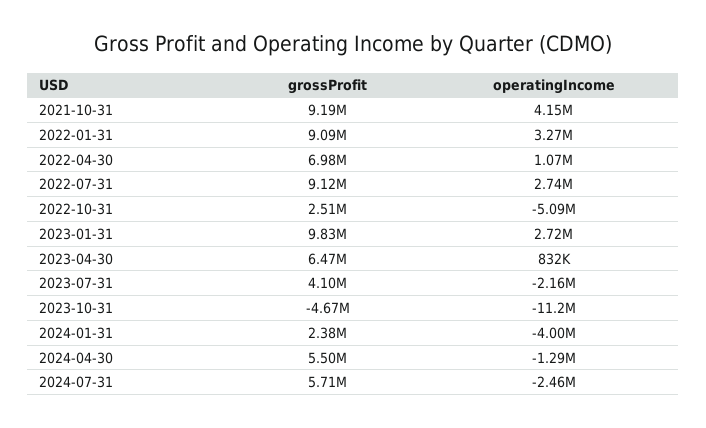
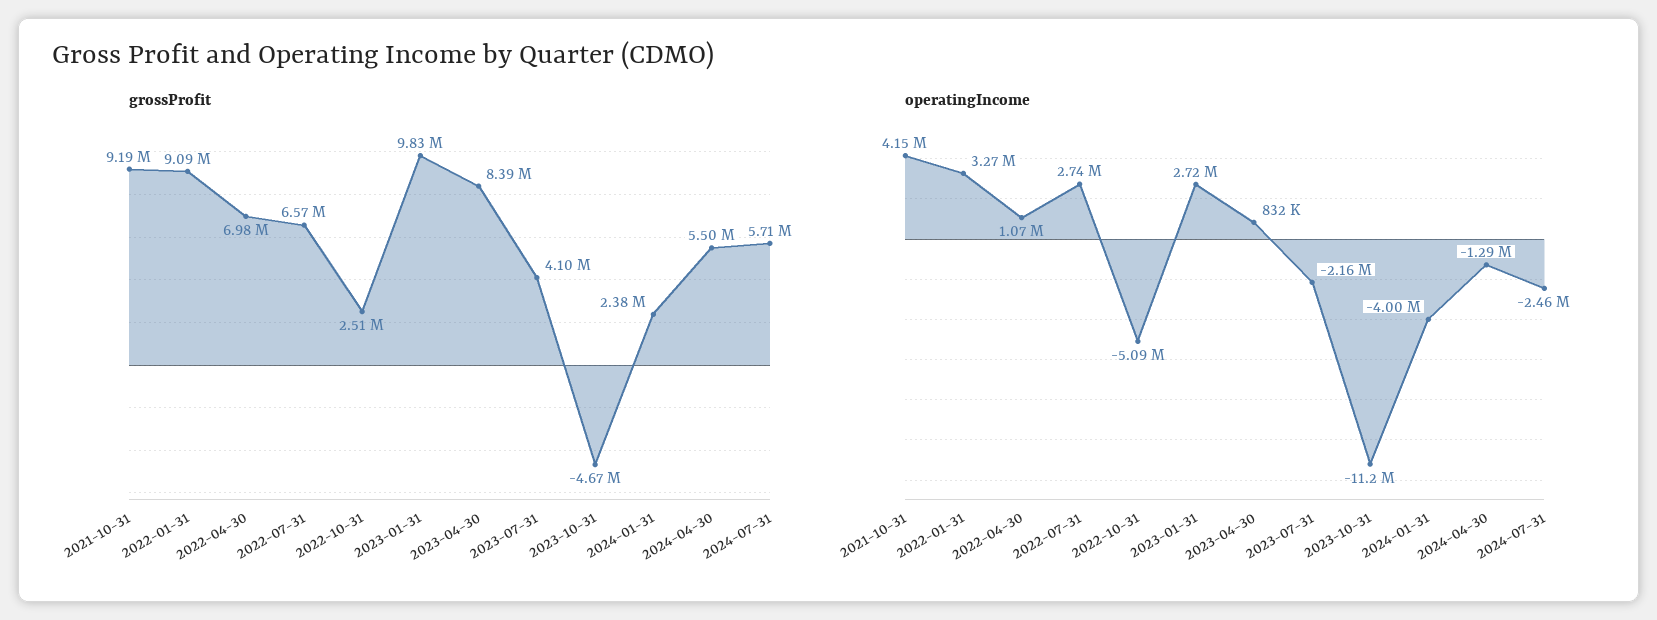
  {
    "grossProfit": {
      "2021-10-31": 9190000,
      "2022-01-31": 9090000,
      "2022-04-30": 6980000,
-     "2022-07-31": 9120000,
+     "2022-07-31": 6570000,
      "2022-10-31": 2510000,
      "2023-01-31": 9830000,
-     "2023-04-30": 6470000,
+     "2023-04-30": 8390000,
      "2023-07-31": 4100000,
      "2023-10-31": -4670000,
      "2024-01-31": 2380000,
      "2024-04-30": 5500000,
      "2024-07-31": 5710000
    },
    "operatingIncome": {
      "2021-10-31": 4150000,
      "2022-01-31": 3270000,
      "2022-04-30": 1070000,
      "2022-07-31": 2740000,
      "2022-10-31": -5090000,
      "2023-01-31": 2720000,
      "2023-04-30": 832000,
      "2023-07-31": -2160000,
      "2023-10-31": -11200000,
      "2024-01-31": -4000000,
      "2024-04-30": -1290000,
      "2024-07-31": -2460000
    }
  }

